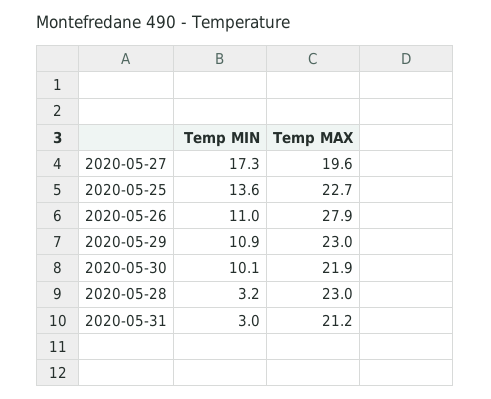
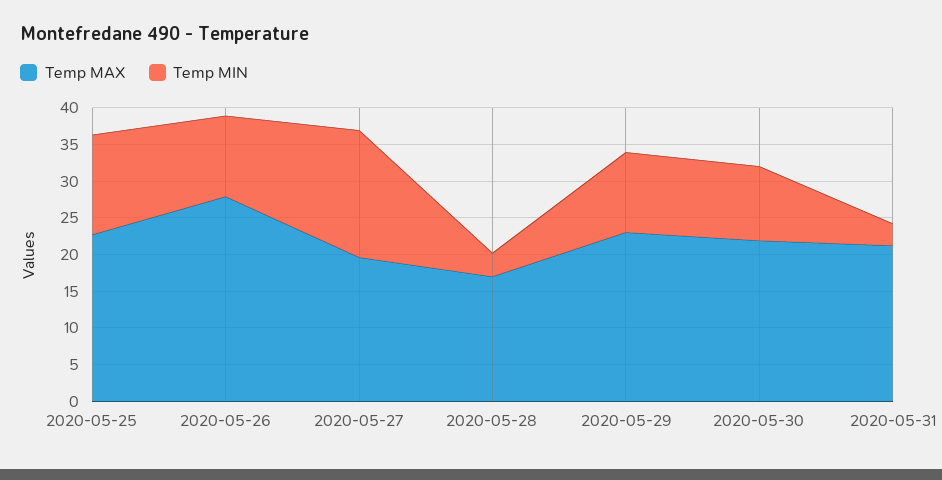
  {
    "Temp MIN": {
      "2020-05-27": 17.3,
      "2020-05-25": 13.6,
      "2020-05-26": 11,
      "2020-05-29": 10.9,
      "2020-05-30": 10.1,
      "2020-05-28": 3.2,
      "2020-05-31": 3
    },
    "Temp MAX": {
      "2020-05-27": 19.6,
      "2020-05-25": 22.7,
      "2020-05-26": 27.9,
      "2020-05-29": 23,
      "2020-05-30": 21.9,
-     "2020-05-28": 23,
+     "2020-05-28": 17.5,
      "2020-05-31": 21.2
    }
  }

